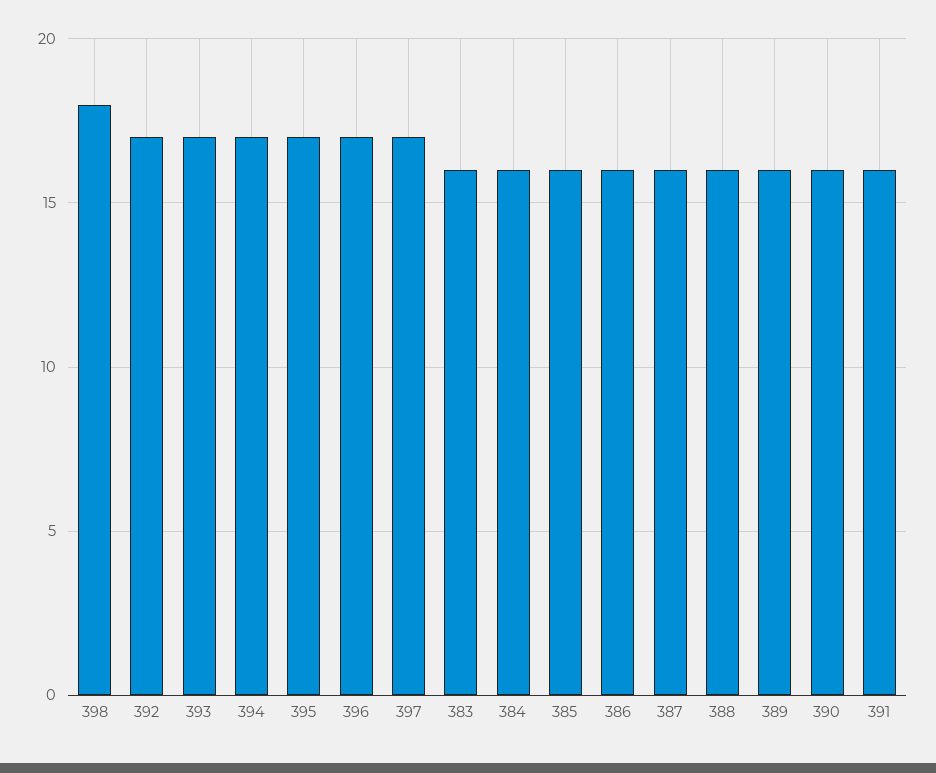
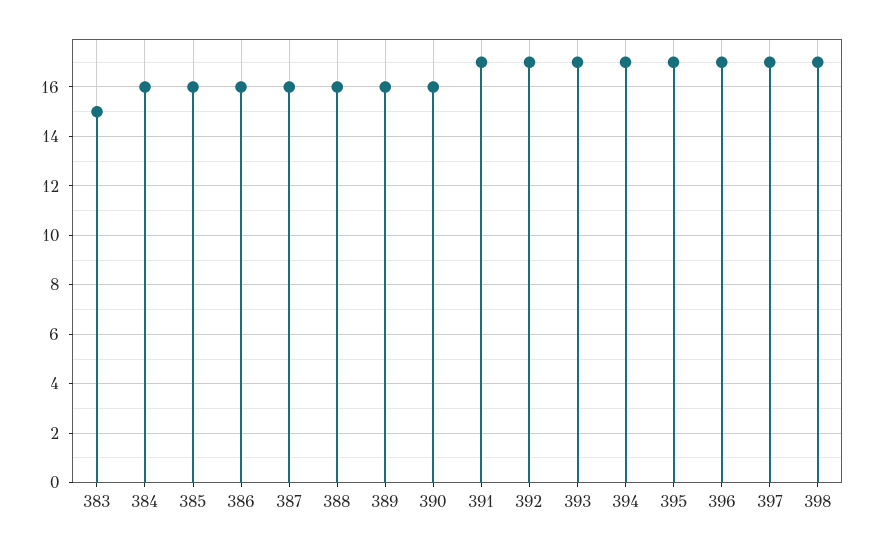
  {
-   "398": 18,
+   "398": 17,
    "392": 17,
    "393": 17,
    "394": 17,
    "395": 17,
    "396": 17,
    "397": 17,
-   "383": 16,
+   "383": 15,
    "384": 16,
    "385": 16,
    "386": 16,
    "387": 16,
    "388": 16,
    "389": 16,
    "390": 16,
-   "391": 16
+   "391": 17
  }

